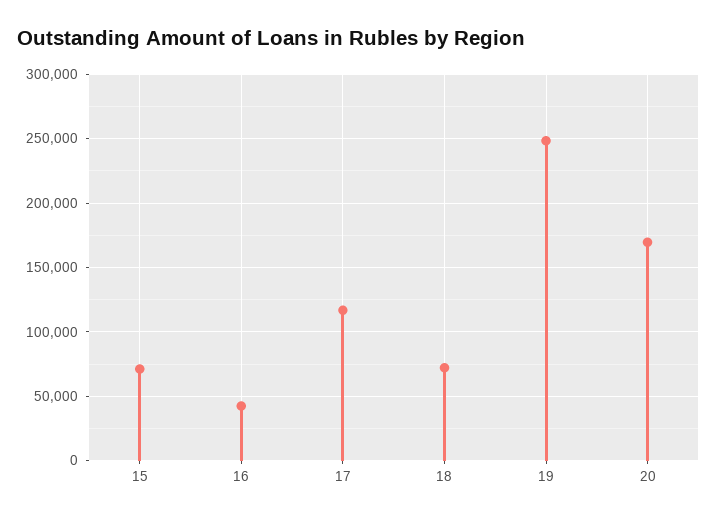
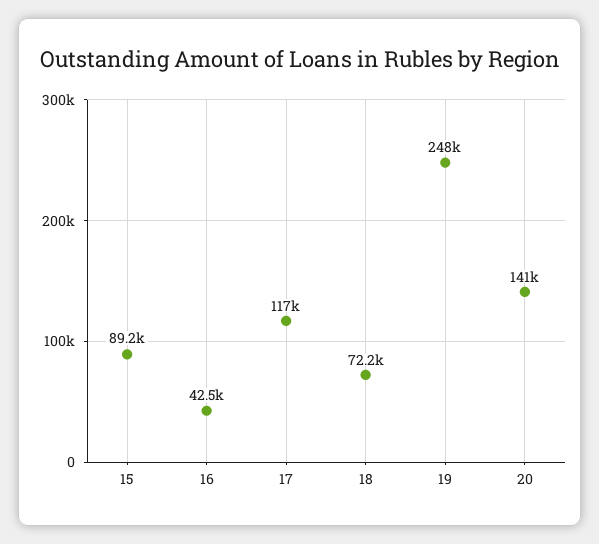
  {
-   "15": 70000,
+   "15": 89200,
    "16": 42500,
    "17": 117000,
    "18": 72200,
    "19": 248000,
-   "20": 170000
+   "20": 141000
  }

